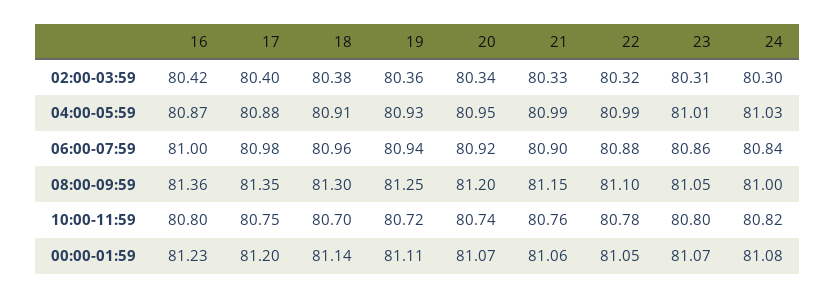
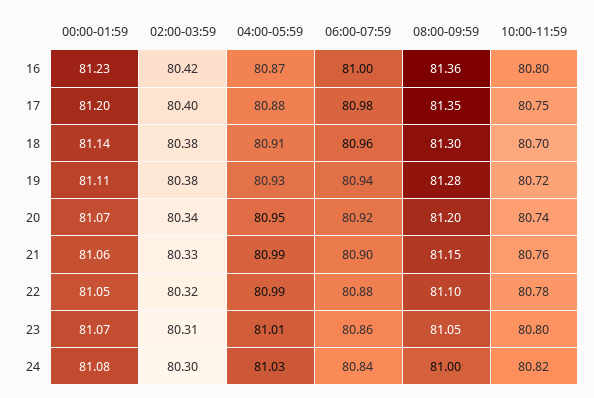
  {
    "16": {
      "02:00-03:59": 80.42,
      "04:00-05:59": 80.87,
      "06:00-07:59": 81,
      "08:00-09:59": 81.36,
      "10:00-11:59": 80.8,
      "00:00-01:59": 81.23
    },
    "17": {
      "02:00-03:59": 80.4,
      "04:00-05:59": 80.88,
      "06:00-07:59": 80.98,
      "08:00-09:59": 81.35,
      "10:00-11:59": 80.75,
      "00:00-01:59": 81.2
    },
    "18": {
      "02:00-03:59": 80.38,
      "04:00-05:59": 80.91,
      "06:00-07:59": 80.96,
      "08:00-09:59": 81.3,
      "10:00-11:59": 80.7,
      "00:00-01:59": 81.14
    },
    "19": {
-     "02:00-03:59": 80.36,
+     "02:00-03:59": 80.38,
      "04:00-05:59": 80.93,
      "06:00-07:59": 80.94,
-     "08:00-09:59": 81.25,
+     "08:00-09:59": 81.28,
      "10:00-11:59": 80.72,
      "00:00-01:59": 81.11
    },
    "20": {
      "02:00-03:59": 80.34,
      "04:00-05:59": 80.95,
      "06:00-07:59": 80.92,
      "08:00-09:59": 81.2,
      "10:00-11:59": 80.74,
      "00:00-01:59": 81.07
    },
    "21": {
      "02:00-03:59": 80.33,
      "04:00-05:59": 80.99,
      "06:00-07:59": 80.9,
      "08:00-09:59": 81.15,
      "10:00-11:59": 80.76,
      "00:00-01:59": 81.06
    },
    "22": {
      "02:00-03:59": 80.32,
      "04:00-05:59": 80.99,
      "06:00-07:59": 80.88,
      "08:00-09:59": 81.1,
      "10:00-11:59": 80.78,
      "00:00-01:59": 81.05
    },
    "23": {
      "02:00-03:59": 80.31,
      "04:00-05:59": 81.01,
      "06:00-07:59": 80.86,
      "08:00-09:59": 81.05,
      "10:00-11:59": 80.8,
      "00:00-01:59": 81.07
    },
    "24": {
      "02:00-03:59": 80.3,
      "04:00-05:59": 81.03,
      "06:00-07:59": 80.84,
      "08:00-09:59": 81,
      "10:00-11:59": 80.82,
      "00:00-01:59": 81.08
    }
  }

